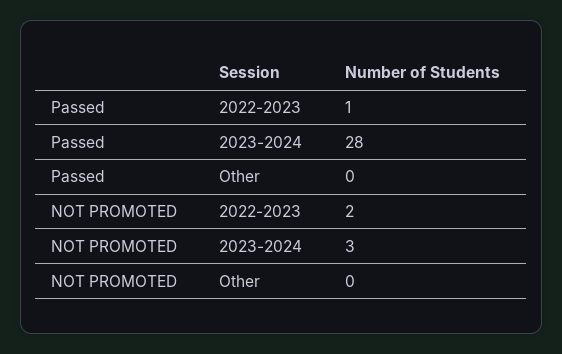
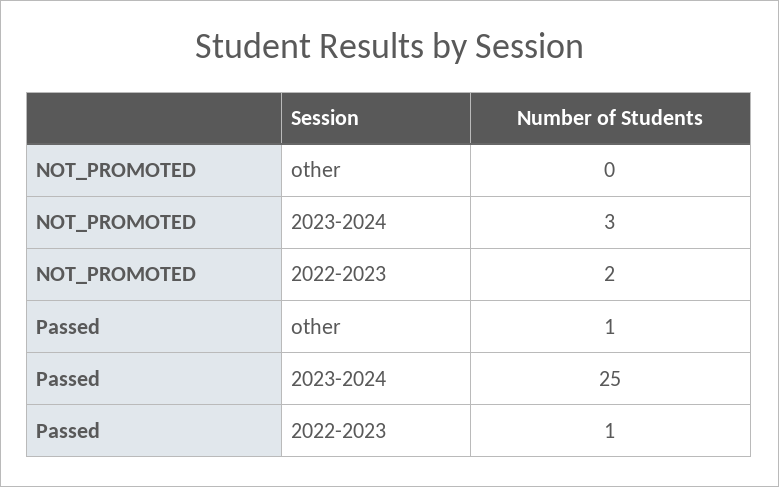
  {
    "Passed": {
      "2022-2023": 1,
-     "2023-2024": 28,
+     "2023-2024": 25,
-     "Other": 0
+     "Other": 1
    },
    "NOT PROMOTED": {
      "2022-2023": 2,
      "2023-2024": 3,
      "Other": 0
    }
  }

